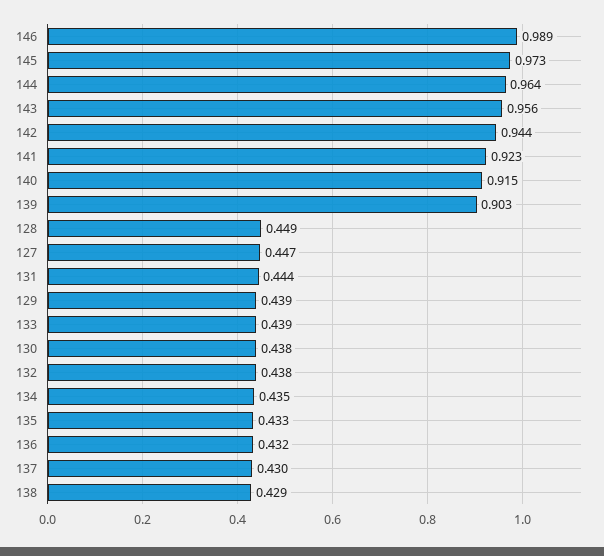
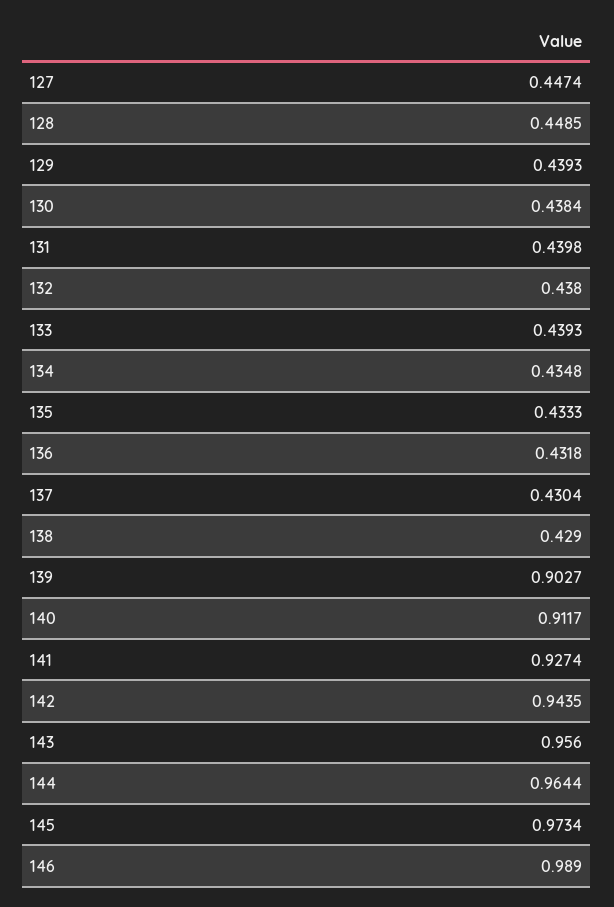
  {
    "146": 0.989,
    "145": 0.9734,
    "144": 0.9644,
    "143": 0.956,
    "142": 0.9435,
-   "141": 0.923,
+   "141": 0.9274,
-   "140": 0.915,
+   "140": 0.9117,
    "139": 0.9027,
    "128": 0.4485,
    "127": 0.4474,
-   "131": 0.444,
+   "131": 0.4398,
    "129": 0.4393,
    "133": 0.4393,
    "130": 0.4384,
    "132": 0.438,
    "134": 0.4348,
    "135": 0.4333,
    "136": 0.4318,
    "137": 0.4304,
    "138": 0.429
  }

